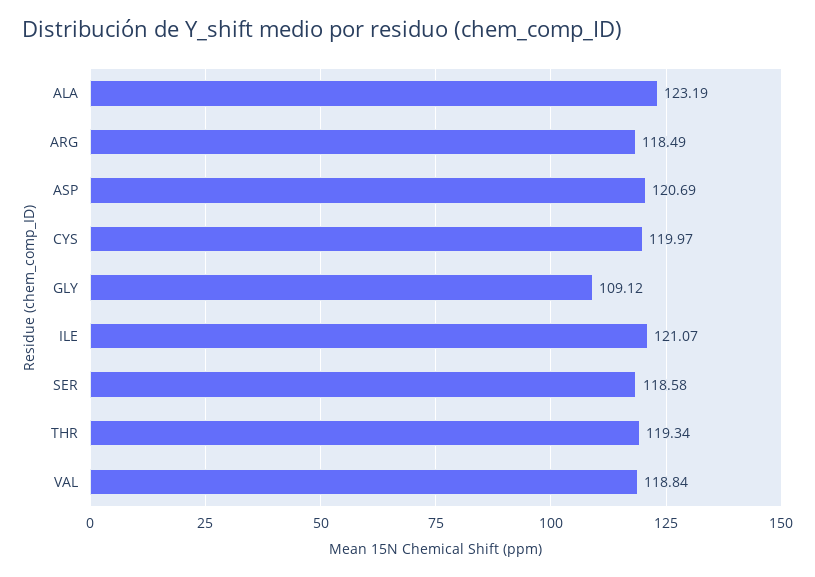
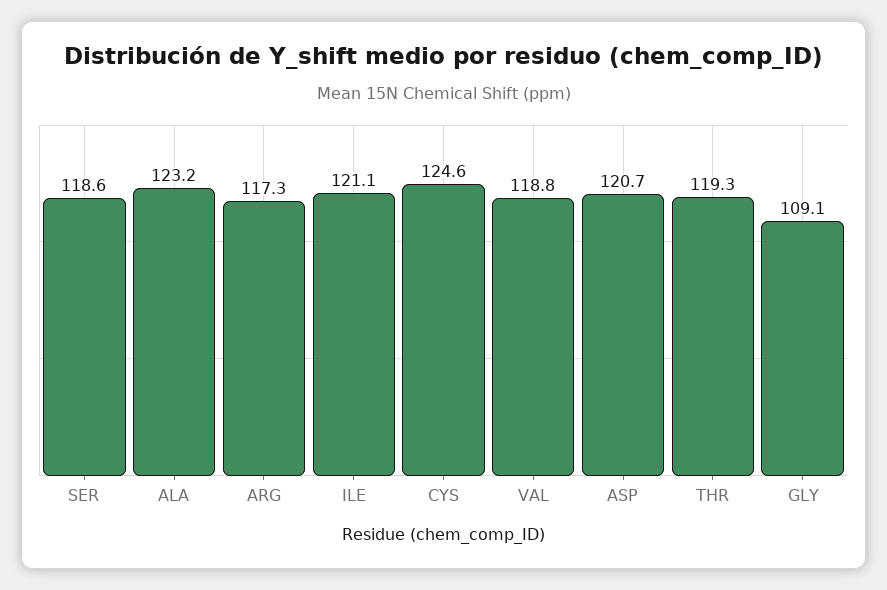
  {
    "ALA": 123.19,
-   "ARG": 118.49,
+   "ARG": 117.3,
    "ASP": 120.69,
-   "CYS": 119.97,
+   "CYS": 124.6,
    "GLY": 109.12,
    "ILE": 121.07,
    "SER": 118.58,
    "THR": 119.34,
    "VAL": 118.84
  }

